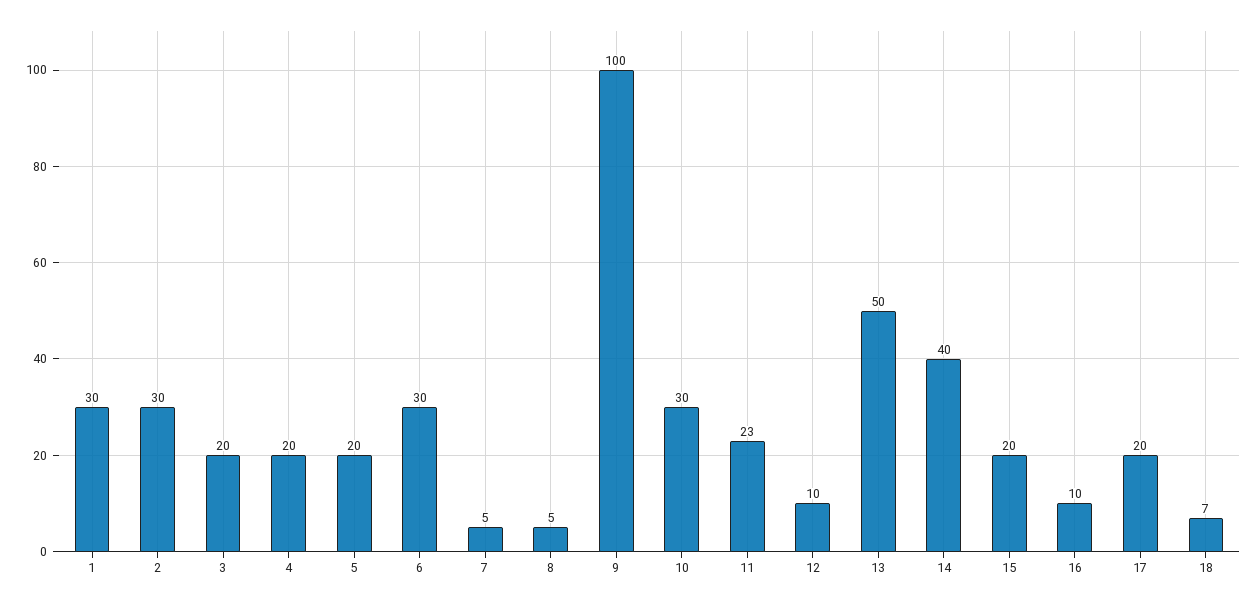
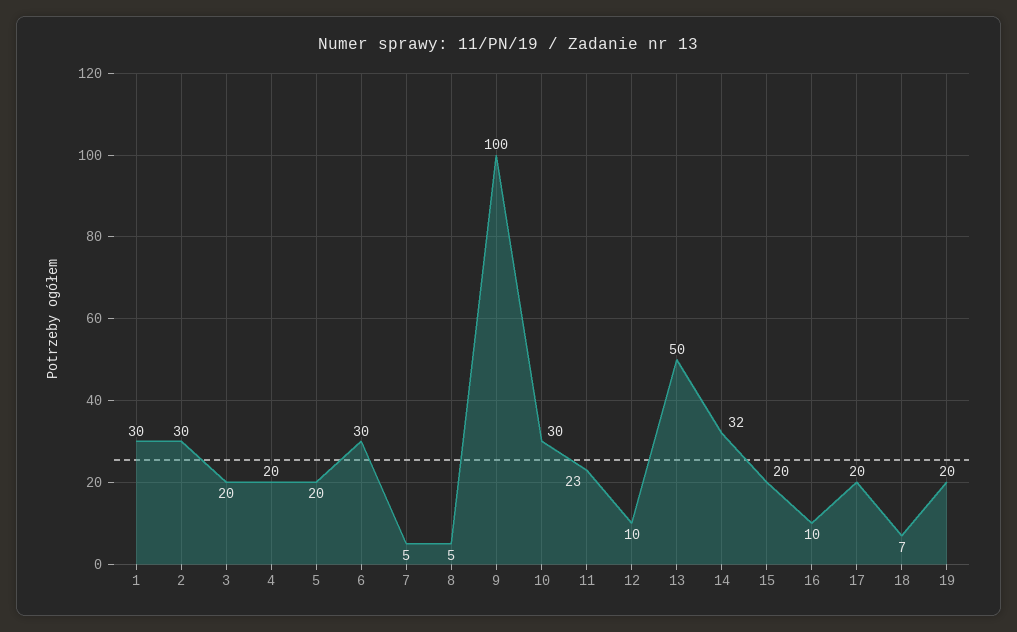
  {
    "1": 30,
    "2": 30,
    "3": 20,
    "4": 20,
    "5": 20,
    "6": 30,
    "7": 5,
    "8": 5,
    "9": 100,
    "10": 30,
    "11": 23,
    "12": 10,
    "13": 50,
-   "14": 40,
+   "14": 32,
    "15": 20,
    "16": 10,
    "17": 20,
-   "18": 7
+   "18": 7,
+   "19": 20
  }

